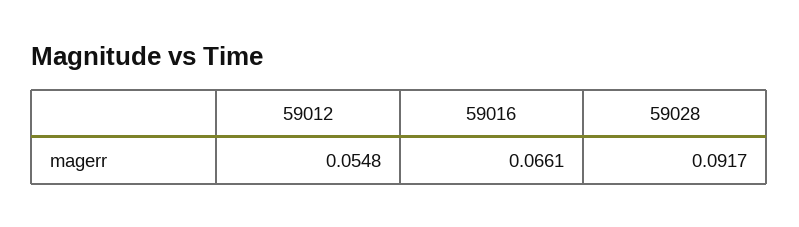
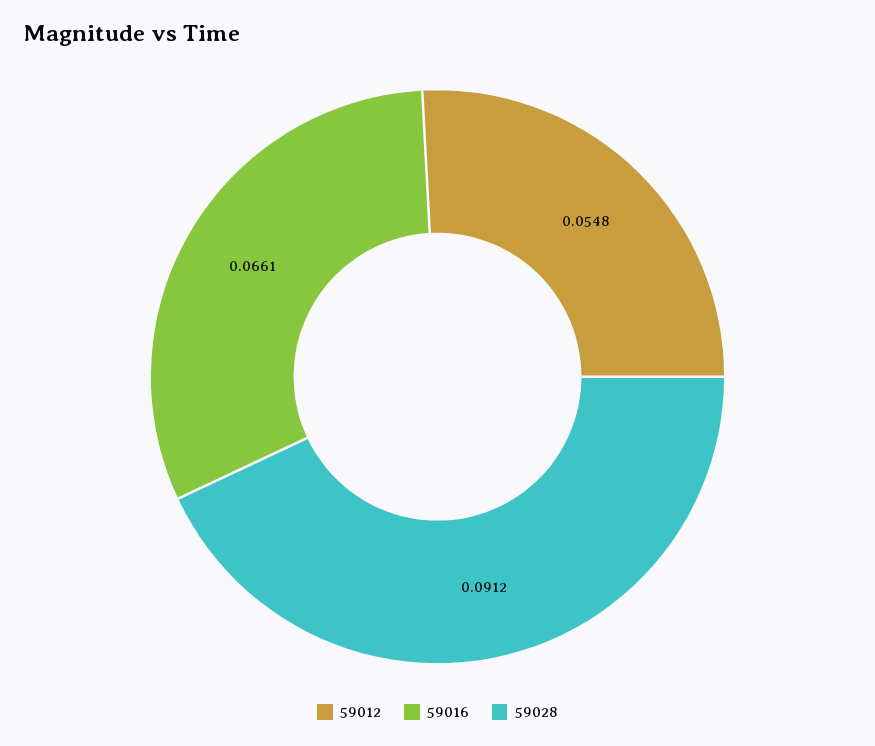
  {
    "59012": 0.0548,
    "59016": 0.0661,
-   "59028": 0.0917
+   "59028": 0.0912
  }

